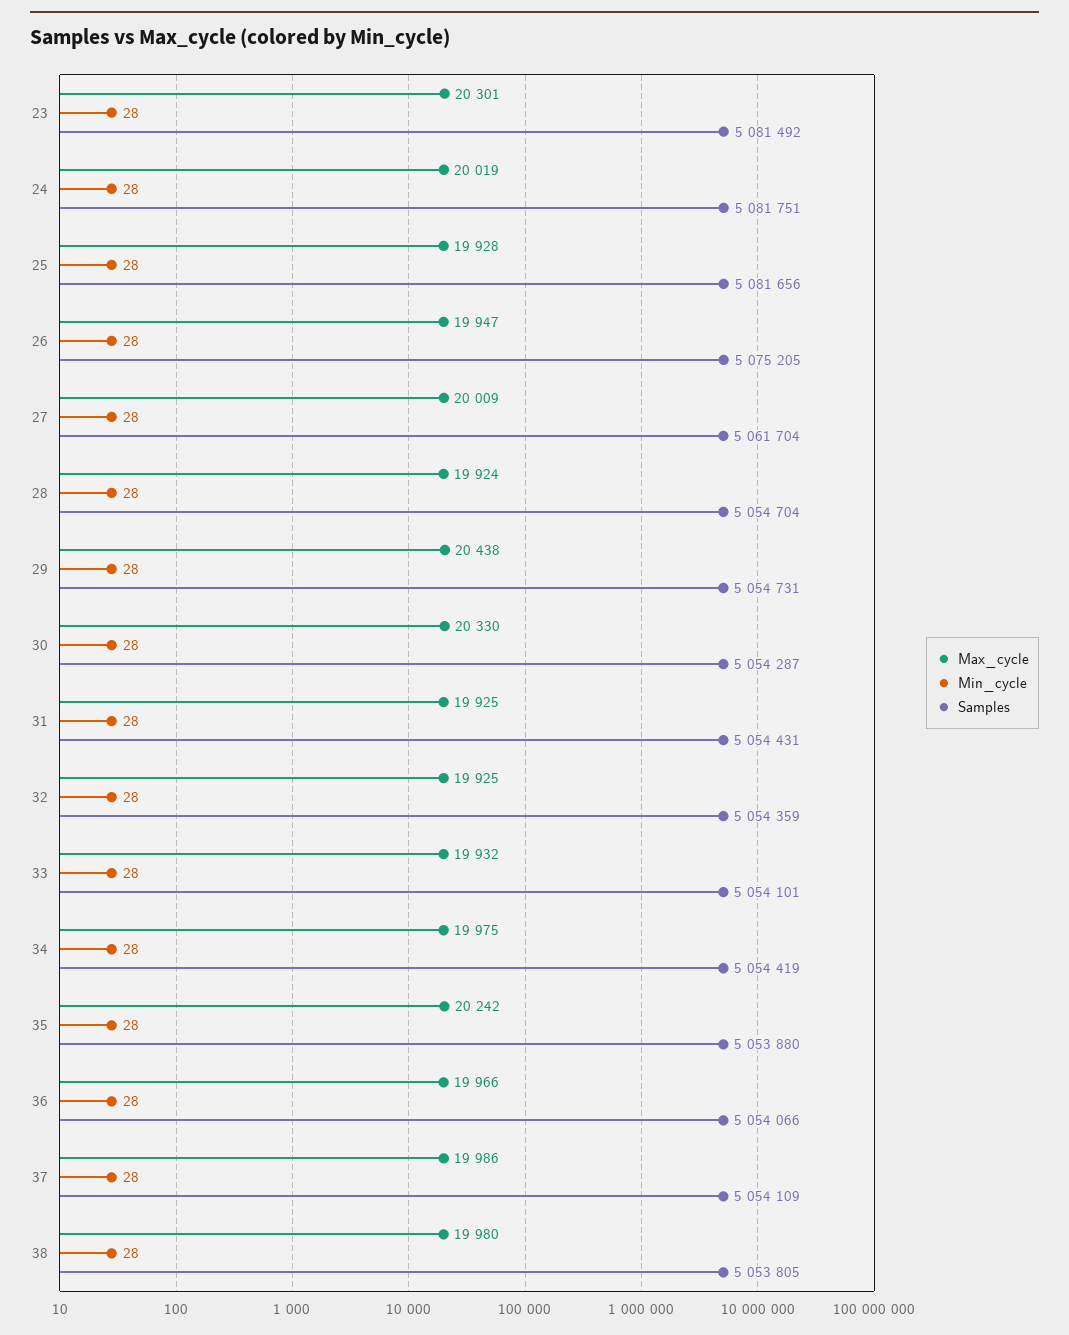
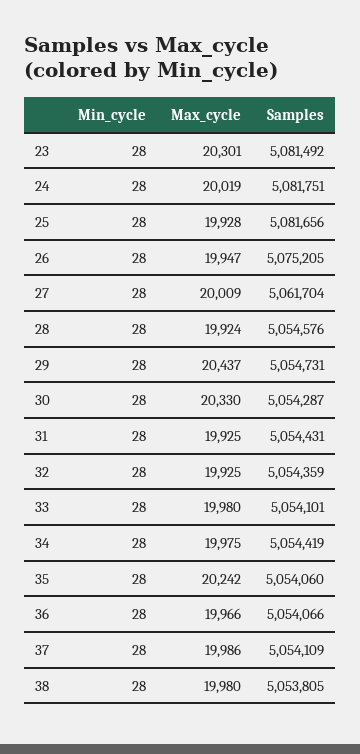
  {
    "Max_cycle": {
      "23": 20301,
      "24": 20019,
      "25": 19928,
      "26": 19947,
      "27": 20009,
      "28": 19924,
-     "29": 20438,
+     "29": 20437,
      "30": 20330,
      "31": 19925,
      "32": 19925,
-     "33": 19932,
+     "33": 19980,
      "34": 19975,
      "35": 20242,
      "36": 19966,
      "37": 19986,
      "38": 19980
    },
    "Min_cycle": {
      "23": 28,
      "24": 28,
      "25": 28,
      "26": 28,
      "27": 28,
      "28": 28,
      "29": 28,
      "30": 28,
      "31": 28,
      "32": 28,
      "33": 28,
      "34": 28,
      "35": 28,
      "36": 28,
      "37": 28,
      "38": 28
    },
    "Samples": {
      "23": 5081492,
      "24": 5081751,
      "25": 5081656,
      "26": 5075205,
      "27": 5061704,
-     "28": 5054704,
+     "28": 5054576,
      "29": 5054731,
      "30": 5054287,
      "31": 5054431,
      "32": 5054359,
      "33": 5054101,
      "34": 5054419,
-     "35": 5053880,
+     "35": 5054060,
      "36": 5054066,
      "37": 5054109,
      "38": 5053805
    }
  }

